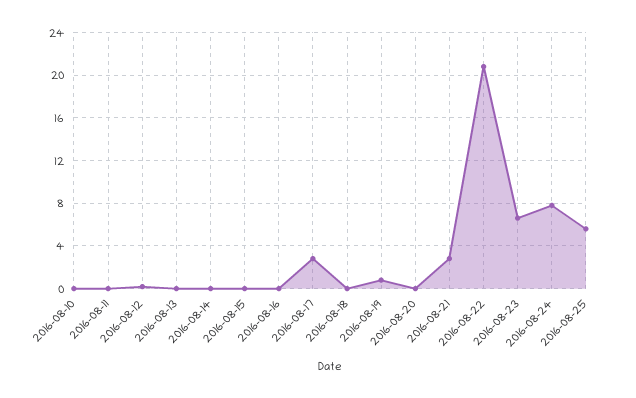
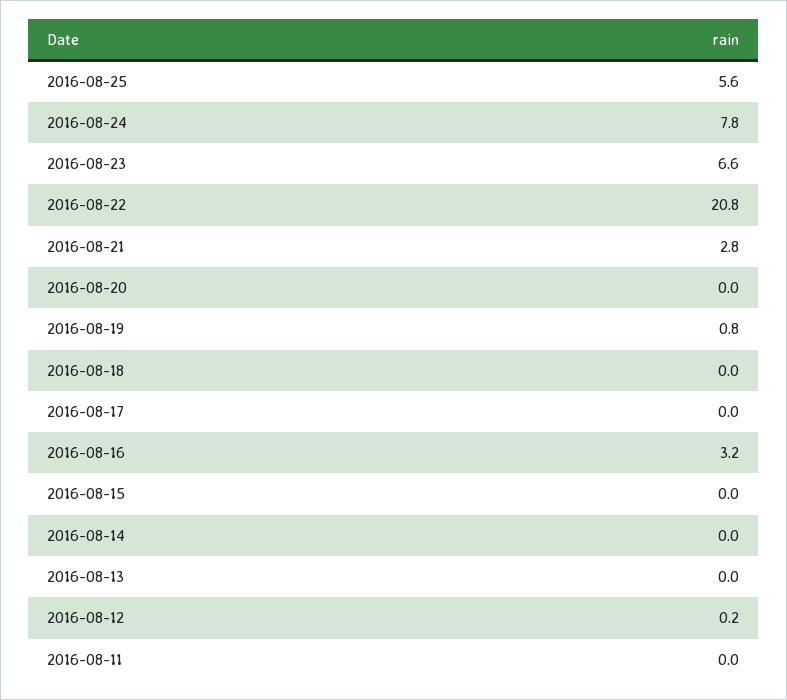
  {
-   "2016-08-10": 0,
    "2016-08-11": 0,
    "2016-08-12": 0.2,
    "2016-08-13": 0,
    "2016-08-14": 0,
    "2016-08-15": 0,
-   "2016-08-16": 0,
+   "2016-08-16": 3.2,
-   "2016-08-17": 3,
+   "2016-08-17": 0,
    "2016-08-18": 0,
    "2016-08-19": 0.8,
    "2016-08-20": 0,
    "2016-08-21": 2.8,
    "2016-08-22": 20.8,
    "2016-08-23": 6.6,
    "2016-08-24": 7.8,
    "2016-08-25": 5.6
  }

